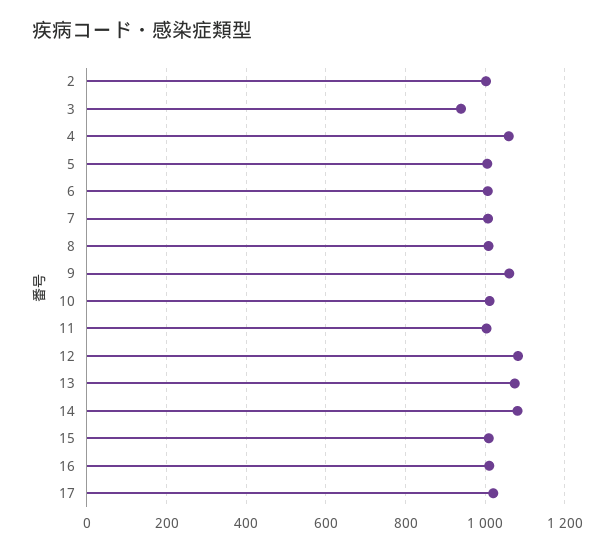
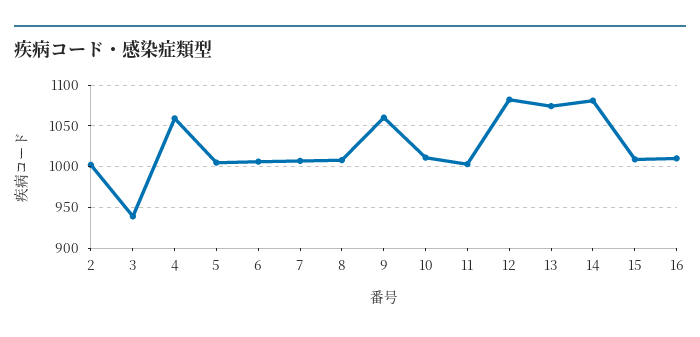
  {
    "2": 1000,
    "3": 940,
    "4": 1060,
    "5": 1010,
    "6": 1010,
    "7": 1010,
    "8": 1010,
    "9": 1060,
    "10": 1010,
    "11": 1000,
    "12": 1080,
    "13": 1070,
    "14": 1080,
    "15": 1010,
-   "16": 1010,
+   "16": 1010
-   "17": 1020
  }

